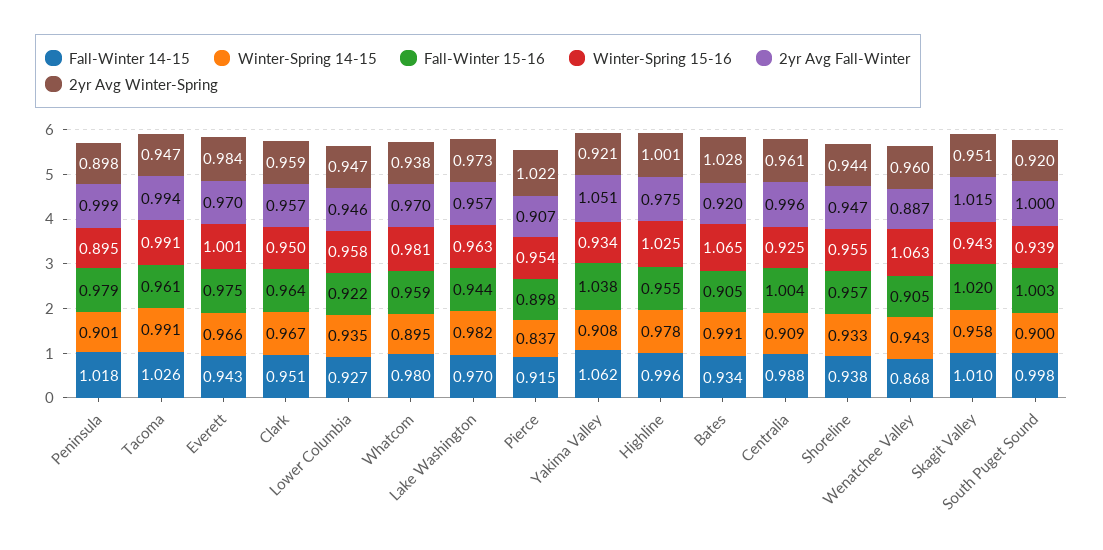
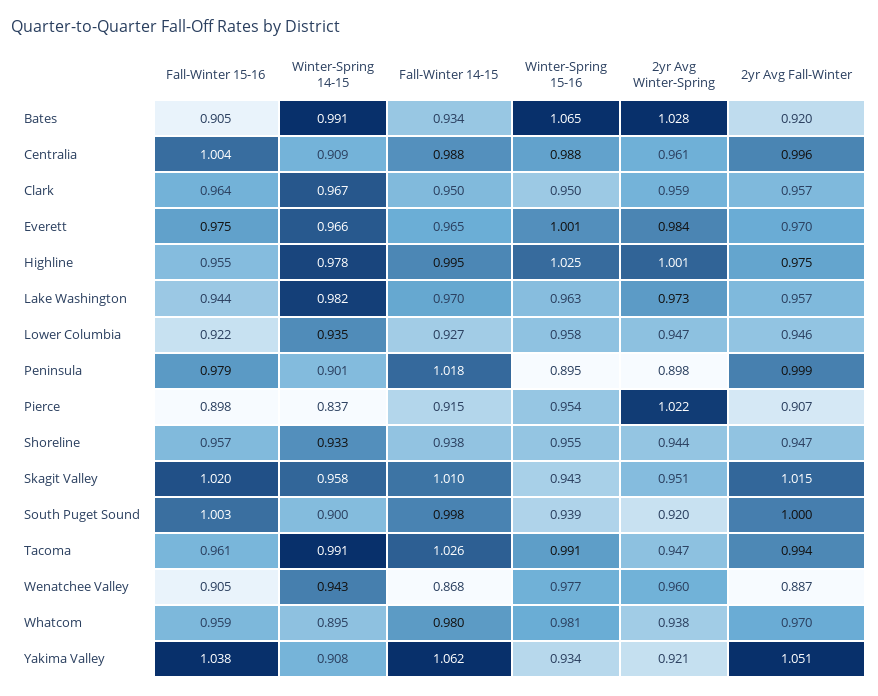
  {
    "Fall-Winter 14-15": {
      "Peninsula": 1.018,
      "Tacoma": 1.026,
-     "Everett": 0.943,
+     "Everett": 0.965,
-     "Clark": 0.951,
+     "Clark": 0.95,
      "Lower Columbia": 0.927,
      "Whatcom": 0.98,
      "Lake Washington": 0.97,
      "Pierce": 0.915,
      "Yakima Valley": 1.062,
-     "Highline": 0.996,
+     "Highline": 0.995,
      "Bates": 0.934,
      "Centralia": 0.988,
      "Shoreline": 0.938,
      "Wenatchee Valley": 0.868,
      "Skagit Valley": 1.01,
      "South Puget Sound": 0.998
    },
    "Winter-Spring 14-15": {
      "Peninsula": 0.901,
      "Tacoma": 0.991,
      "Everett": 0.966,
      "Clark": 0.967,
      "Lower Columbia": 0.935,
      "Whatcom": 0.895,
      "Lake Washington": 0.982,
      "Pierce": 0.837,
      "Yakima Valley": 0.908,
      "Highline": 0.978,
      "Bates": 0.991,
      "Centralia": 0.909,
      "Shoreline": 0.933,
      "Wenatchee Valley": 0.943,
      "Skagit Valley": 0.958,
      "South Puget Sound": 0.9
    },
    "Fall-Winter 15-16": {
      "Peninsula": 0.979,
      "Tacoma": 0.961,
      "Everett": 0.975,
      "Clark": 0.964,
      "Lower Columbia": 0.922,
      "Whatcom": 0.959,
      "Lake Washington": 0.944,
      "Pierce": 0.898,
      "Yakima Valley": 1.038,
      "Highline": 0.955,
      "Bates": 0.905,
      "Centralia": 1.004,
      "Shoreline": 0.957,
      "Wenatchee Valley": 0.905,
      "Skagit Valley": 1.02,
      "South Puget Sound": 1.003
    },
    "Winter-Spring 15-16": {
      "Peninsula": 0.895,
      "Tacoma": 0.991,
      "Everett": 1.001,
      "Clark": 0.95,
      "Lower Columbia": 0.958,
      "Whatcom": 0.981,
      "Lake Washington": 0.963,
      "Pierce": 0.954,
      "Yakima Valley": 0.934,
      "Highline": 1.025,
      "Bates": 1.065,
-     "Centralia": 0.925,
+     "Centralia": 0.988,
      "Shoreline": 0.955,
-     "Wenatchee Valley": 1.063,
+     "Wenatchee Valley": 0.977,
      "Skagit Valley": 0.943,
      "South Puget Sound": 0.939
    },
    "2yr Avg Fall-Winter": {
      "Peninsula": 0.999,
      "Tacoma": 0.994,
      "Everett": 0.97,
      "Clark": 0.957,
      "Lower Columbia": 0.946,
      "Whatcom": 0.97,
      "Lake Washington": 0.957,
      "Pierce": 0.907,
      "Yakima Valley": 1.051,
      "Highline": 0.975,
      "Bates": 0.92,
      "Centralia": 0.996,
      "Shoreline": 0.947,
      "Wenatchee Valley": 0.887,
      "Skagit Valley": 1.015,
      "South Puget Sound": 1
    },
    "2yr Avg Winter-Spring": {
      "Peninsula": 0.898,
      "Tacoma": 0.947,
      "Everett": 0.984,
      "Clark": 0.959,
      "Lower Columbia": 0.947,
      "Whatcom": 0.938,
      "Lake Washington": 0.973,
      "Pierce": 1.022,
      "Yakima Valley": 0.921,
      "Highline": 1.001,
      "Bates": 1.028,
      "Centralia": 0.961,
      "Shoreline": 0.944,
      "Wenatchee Valley": 0.96,
      "Skagit Valley": 0.951,
      "South Puget Sound": 0.92
    }
  }

